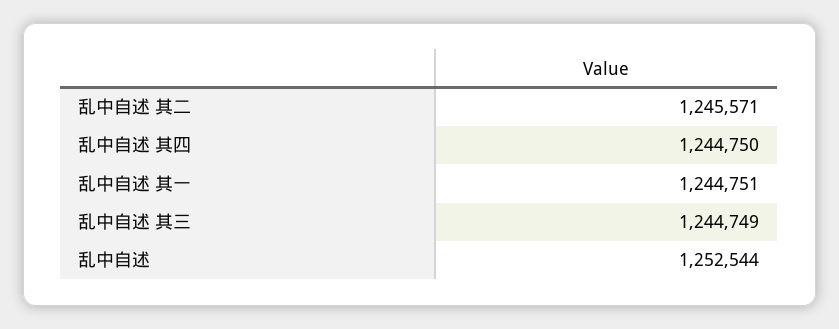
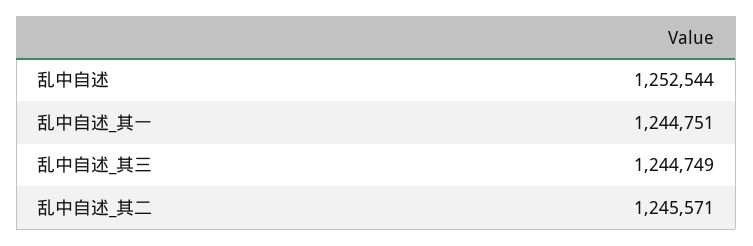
  {
    "乱中自述 其二": 1245571,
-   "乱中自述 其四": 1244750,
    "乱中自述 其一": 1244751,
    "乱中自述 其三": 1244749,
    "乱中自述": 1252544
  }

